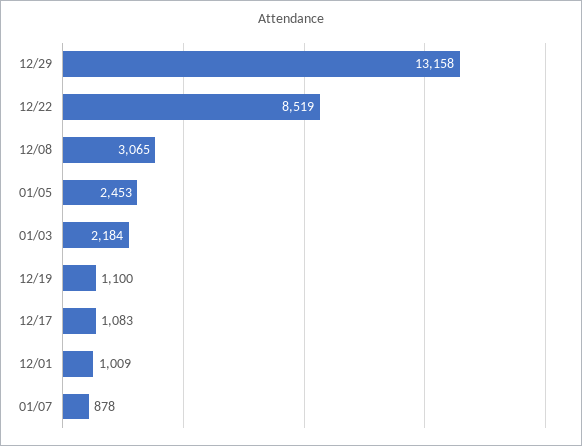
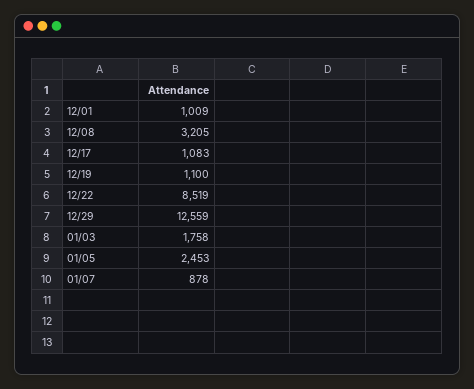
  {
-   "12/29": 13158,
+   "12/29": 12559,
    "12/22": 8519,
-   "12/08": 3065,
+   "12/08": 3205,
    "01/05": 2453,
-   "01/03": 2184,
+   "01/03": 1758,
    "12/19": 1100,
    "12/17": 1083,
    "12/01": 1009,
    "01/07": 878
  }

